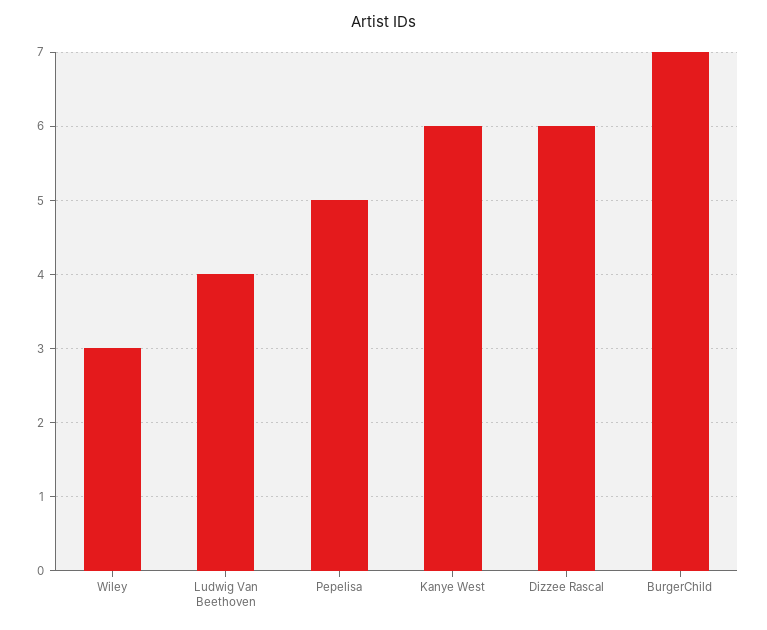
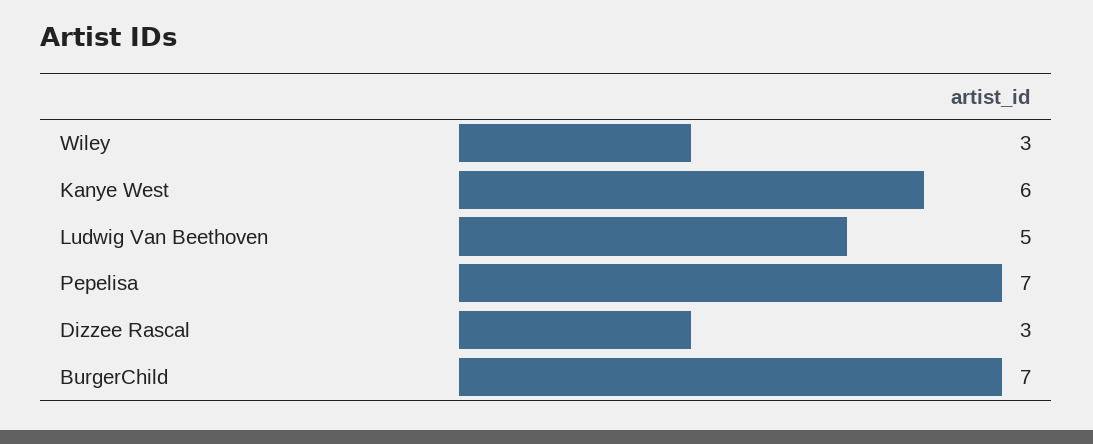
  {
    "Wiley": 3,
-   "Ludwig Van Beethoven": 4,
+   "Ludwig Van Beethoven": 5,
-   "Pepelisa": 5,
+   "Pepelisa": 7,
    "Kanye West": 6,
-   "Dizzee Rascal": 6,
+   "Dizzee Rascal": 3,
    "BurgerChild": 7
  }

